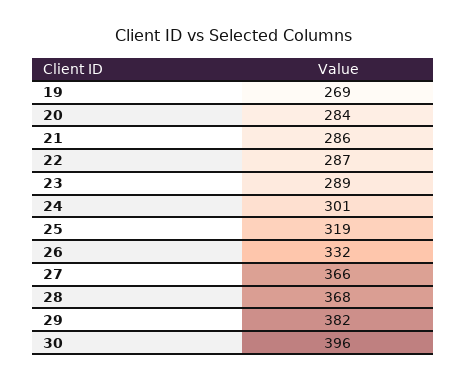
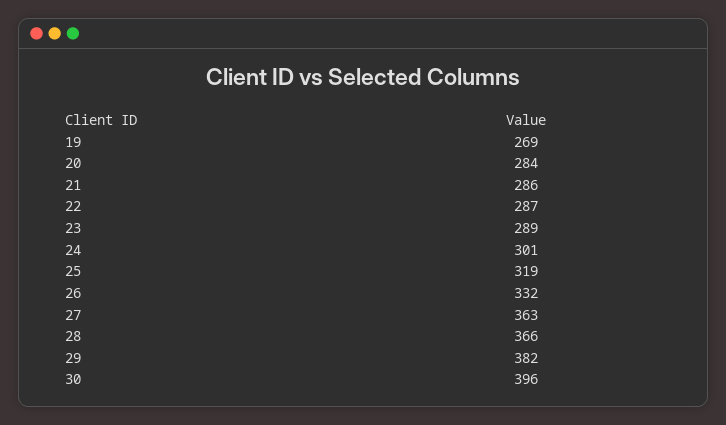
  {
    "19": 269,
    "20": 284,
    "21": 286,
    "22": 287,
    "23": 289,
    "24": 301,
    "25": 319,
    "26": 332,
-   "27": 366,
+   "27": 363,
-   "28": 368,
+   "28": 366,
    "29": 382,
    "30": 396
  }

